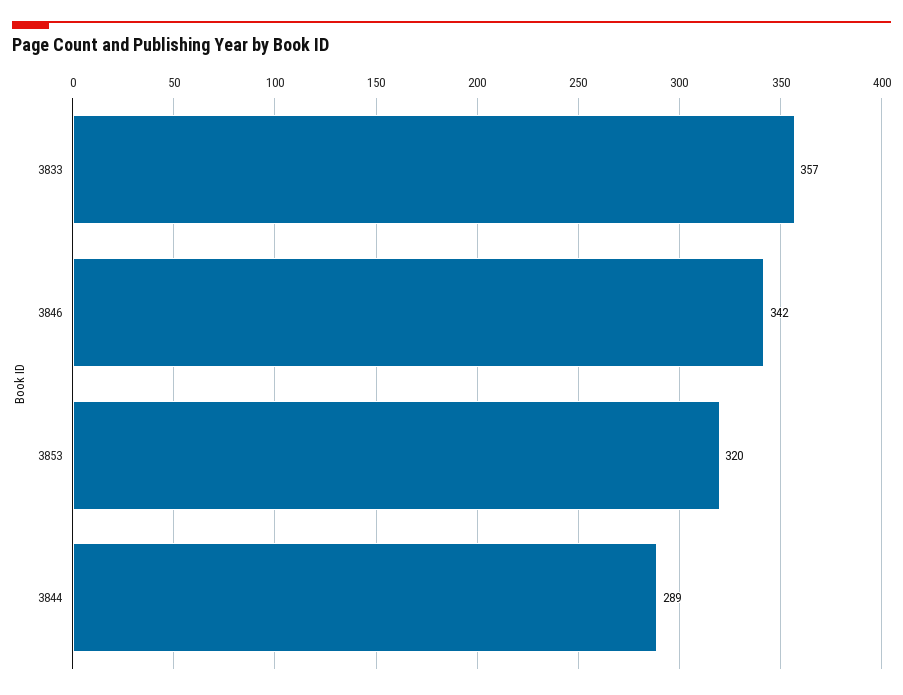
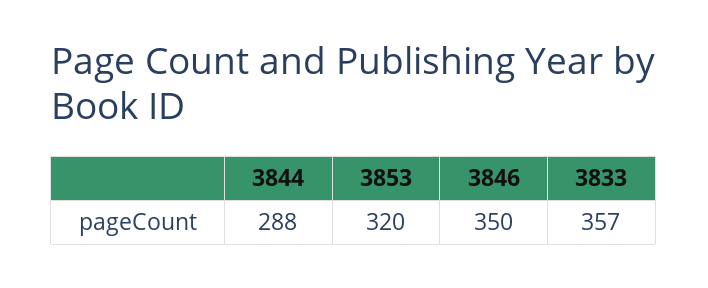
  {
    "3833": 357,
-   "3846": 342,
+   "3846": 350,
    "3853": 320,
-   "3844": 289
+   "3844": 288
  }

